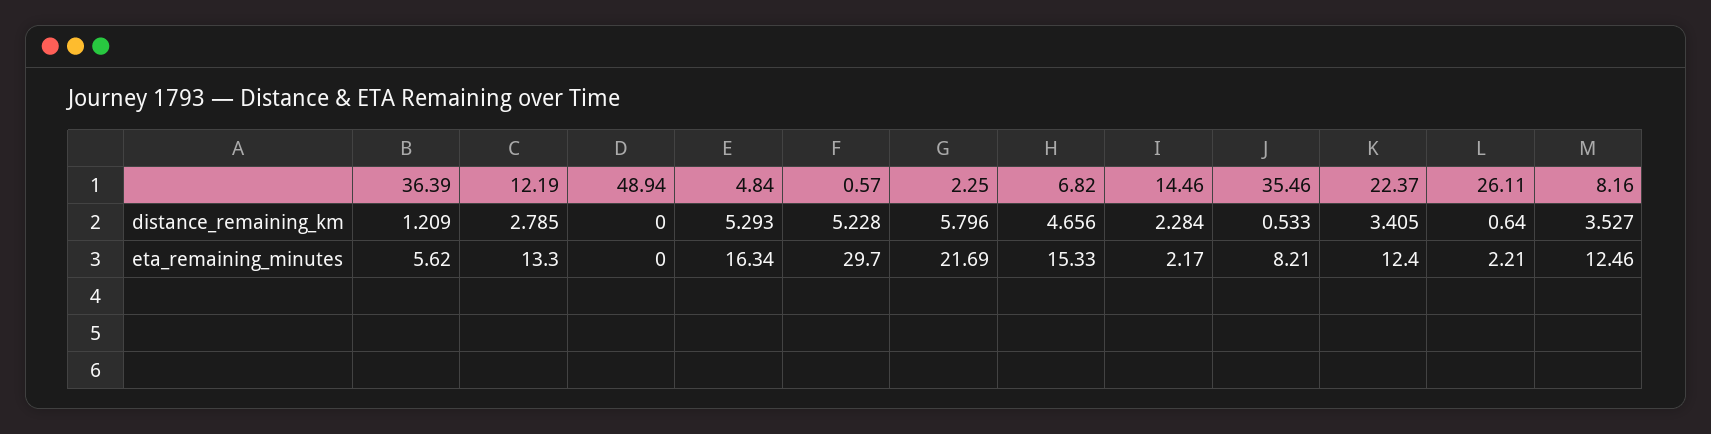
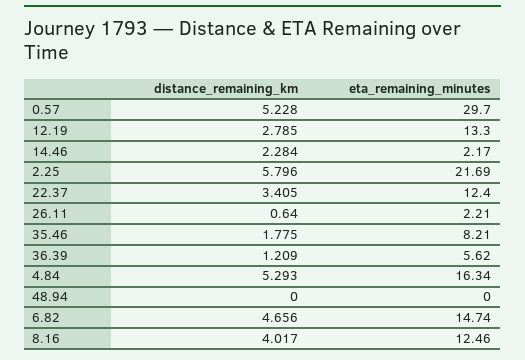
  {
    "36.39": {
      "distance_remaining_km": 1.209,
      "eta_remaining_minutes": 5.62
    },
    "12.19": {
      "distance_remaining_km": 2.785,
      "eta_remaining_minutes": 13.3
    },
    "48.94": {
      "distance_remaining_km": 0,
      "eta_remaining_minutes": 0
    },
    "4.84": {
      "distance_remaining_km": 5.293,
      "eta_remaining_minutes": 16.34
    },
    "0.57": {
      "distance_remaining_km": 5.228,
      "eta_remaining_minutes": 29.7
    },
    "2.25": {
      "distance_remaining_km": 5.796,
      "eta_remaining_minutes": 21.69
    },
    "6.82": {
      "distance_remaining_km": 4.656,
-     "eta_remaining_minutes": 15.33
+     "eta_remaining_minutes": 14.74
    },
    "14.46": {
      "distance_remaining_km": 2.284,
      "eta_remaining_minutes": 2.17
    },
    "35.46": {
-     "distance_remaining_km": 0.533,
+     "distance_remaining_km": 1.775,
      "eta_remaining_minutes": 8.21
    },
    "22.37": {
      "distance_remaining_km": 3.405,
      "eta_remaining_minutes": 12.4
    },
    "26.11": {
      "distance_remaining_km": 0.64,
      "eta_remaining_minutes": 2.21
    },
    "8.16": {
-     "distance_remaining_km": 3.527,
+     "distance_remaining_km": 4.017,
      "eta_remaining_minutes": 12.46
    }
  }

